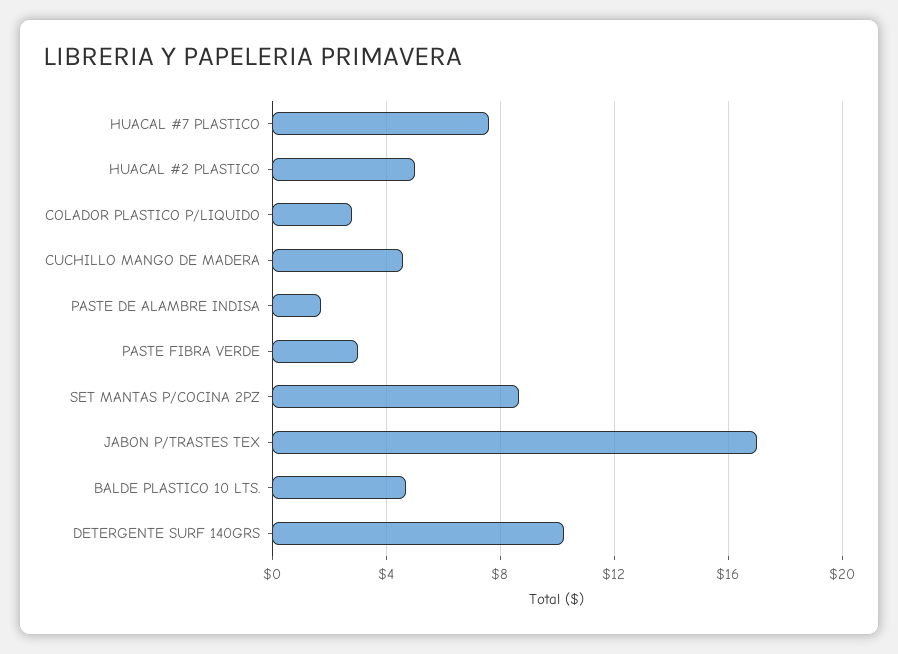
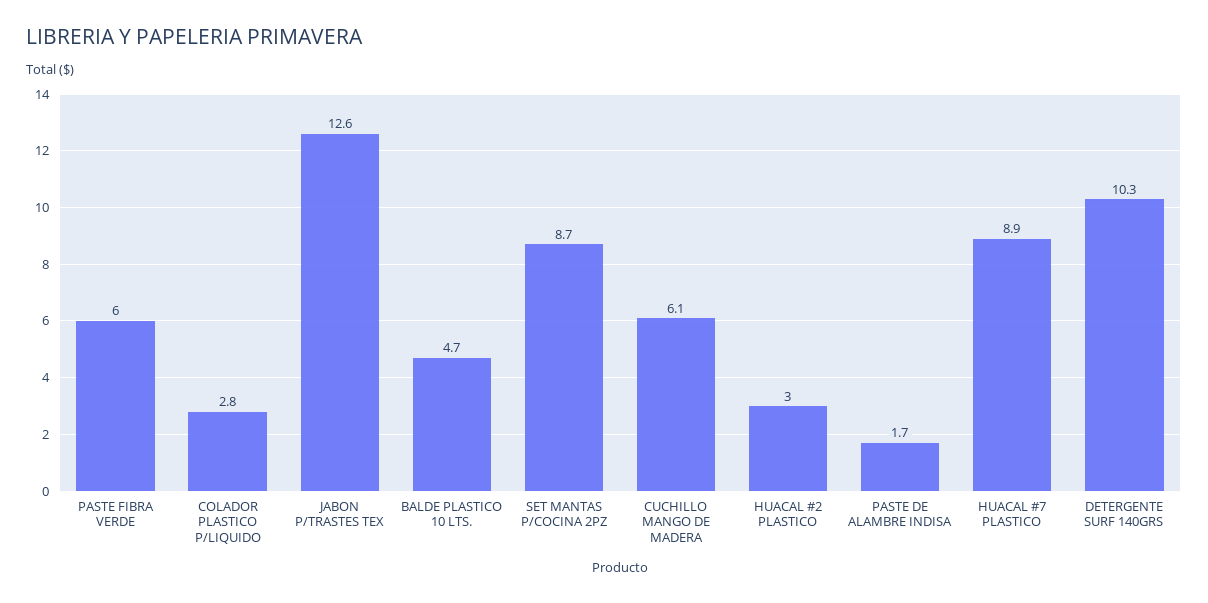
  {
-   "HUACAL #7 PLASTICO": 7.5,
+   "HUACAL #7 PLASTICO": 8.9,
-   "HUACAL #2 PLASTICO": 5,
+   "HUACAL #2 PLASTICO": 3,
    "COLADOR PLASTICO P/LIQUIDO": 2.8,
-   "CUCHILLO MANGO DE MADERA": 4.5,
+   "CUCHILLO MANGO DE MADERA": 6.1,
    "PASTE DE ALAMBRE INDISA": 1.7,
-   "PASTE FIBRA VERDE": 3,
+   "PASTE FIBRA VERDE": 6,
    "SET MANTAS P/COCINA 2PZ": 8.7,
-   "JABON P/TRASTES TEX": 17,
+   "JABON P/TRASTES TEX": 12.6,
    "BALDE PLASTICO 10 LTS.": 4.7,
    "DETERGENTE SURF 140GRS": 10.3
  }

